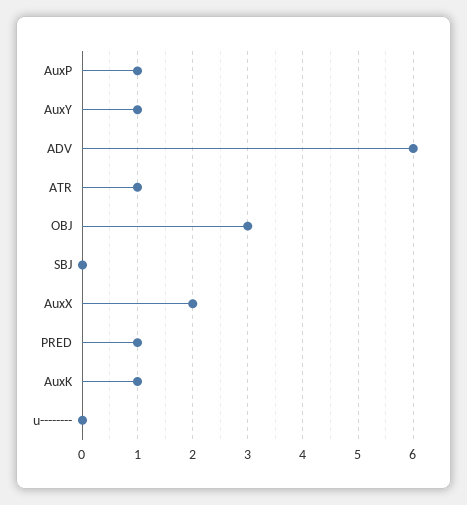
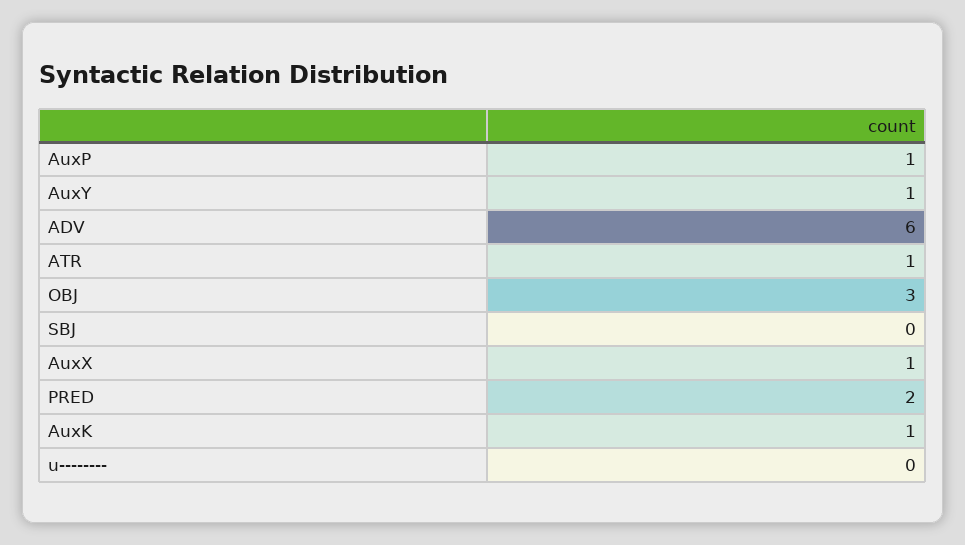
  {
    "AuxP": 1,
    "AuxY": 1,
    "ADV": 6,
    "ATR": 1,
    "OBJ": 3,
    "SBJ": 0,
-   "AuxX": 2,
+   "AuxX": 1,
-   "PRED": 1,
+   "PRED": 2,
    "AuxK": 1,
    "u--------": 0
  }

